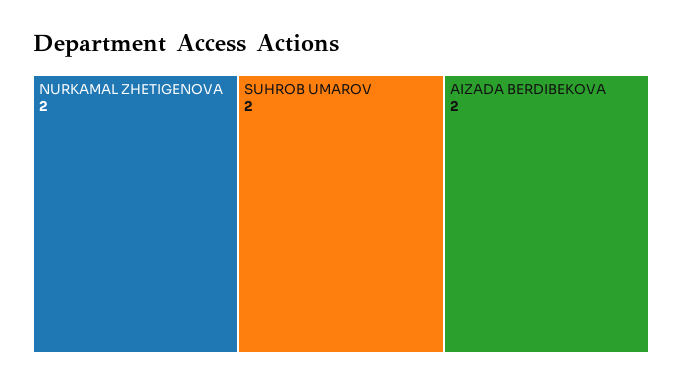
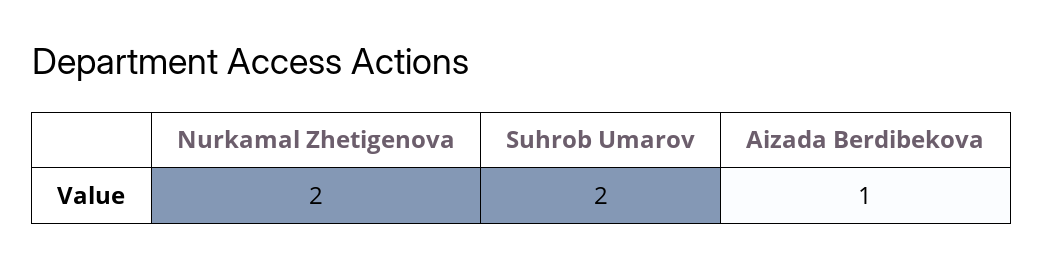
  {
    "NURKAMAL ZHETIGENOVA": 2,
    "SUHROB UMAROV": 2,
-   "AIZADA BERDIBEKOVA": 2
+   "AIZADA BERDIBEKOVA": 1
  }

